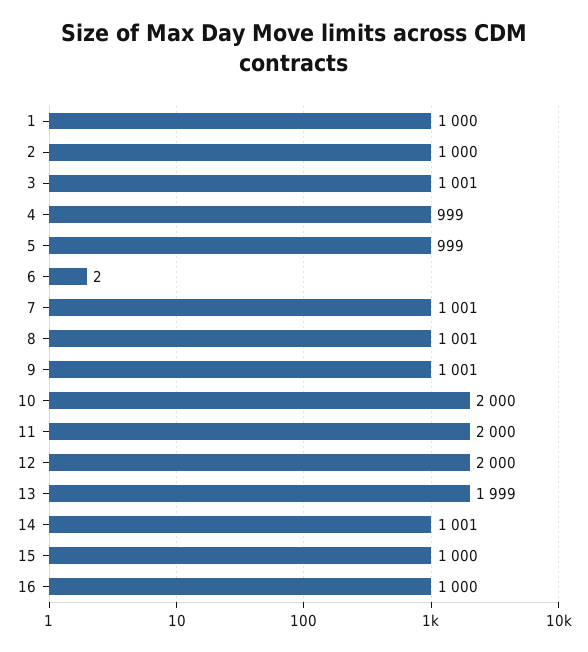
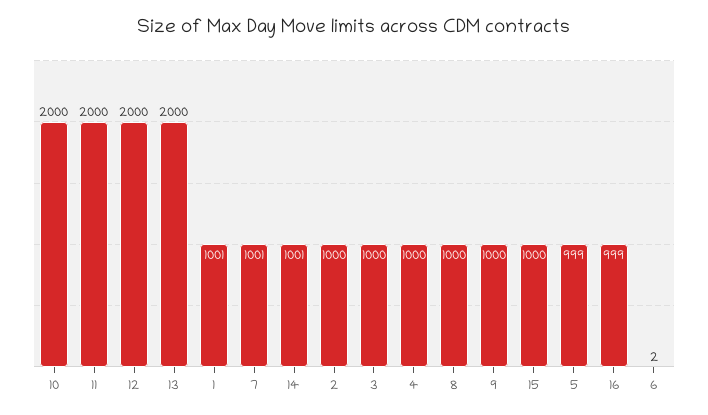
  {
-   "1": 1000,
+   "1": 1001,
    "2": 1000,
-   "3": 1001,
+   "3": 1000,
-   "4": 999,
+   "4": 1000,
    "5": 999,
    "6": 2,
    "7": 1001,
-   "8": 1001,
+   "8": 1000,
-   "9": 1001,
+   "9": 1000,
    "10": 2000,
    "11": 2000,
    "12": 2000,
-   "13": 1999,
+   "13": 2000,
    "14": 1001,
    "15": 1000,
-   "16": 1000
+   "16": 999
  }

